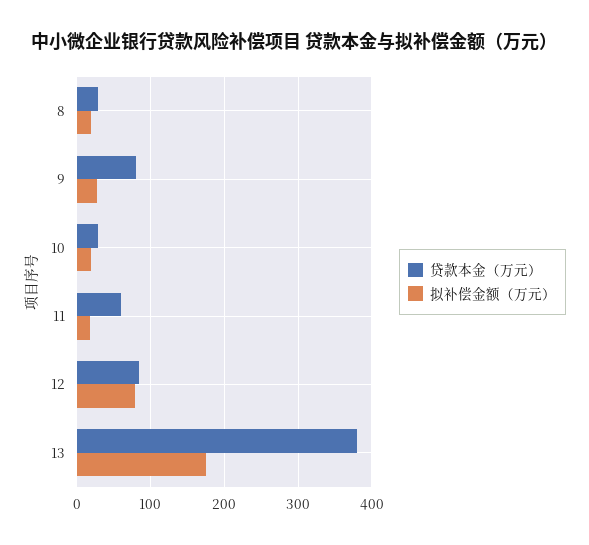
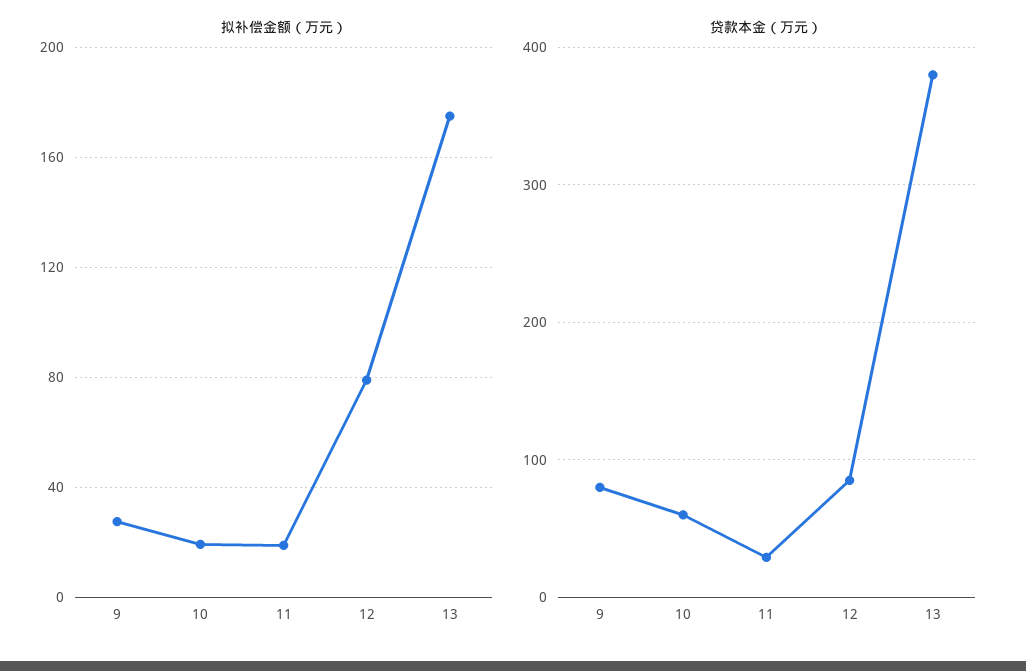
  {
    "贷款本金（万元）": {
-     "8": 30,
      "9": 80,
-     "10": 30,
+     "10": 60,
-     "11": 60,
+     "11": 30,
      "12": 90,
      "13": 380
    },
    "拟补偿金额（万元）": {
-     "8": 20,
      "9": 30,
      "10": 20,
      "11": 20,
      "12": 80,
      "13": 175
    }
  }

